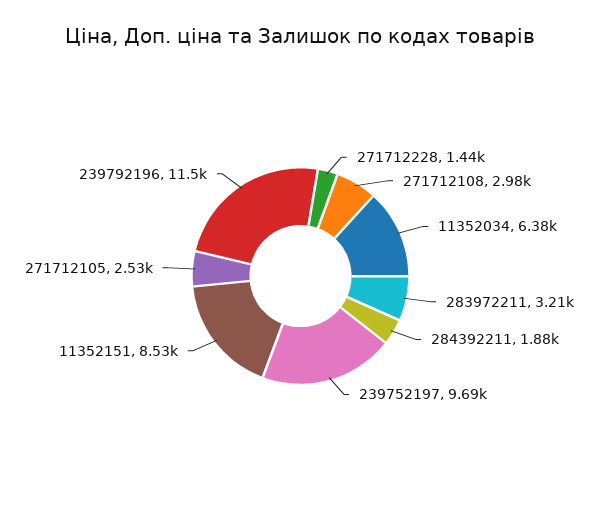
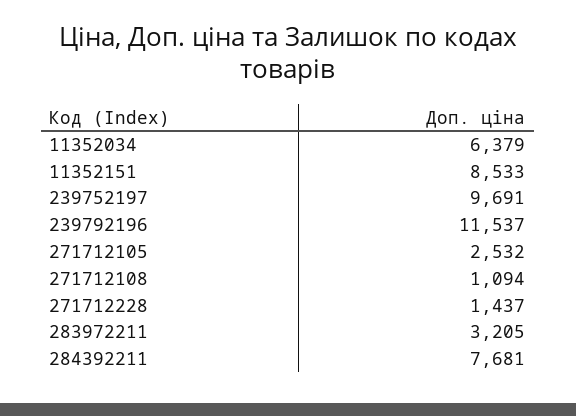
  {
    "271712228": 1437,
-   "271712108": 2980,
+   "271712108": 1094,
    "11352034": 6379,
    "283972211": 3205,
-   "284392211": 1880,
+   "284392211": 7681,
    "239752197": 9691,
    "11352151": 8533,
    "271712105": 2532,
    "239792196": 11537
  }

